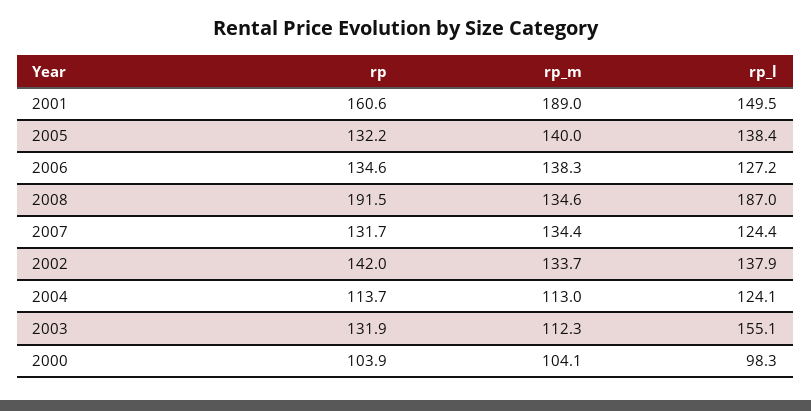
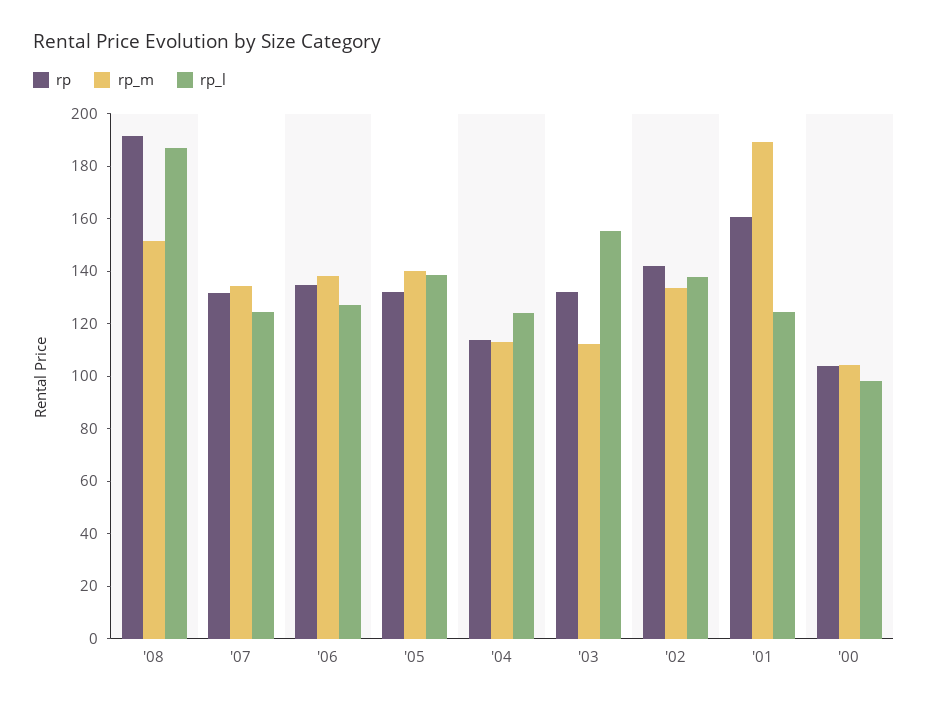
  {
    "rp": {
      "2001": 160.6,
      "2005": 132.2,
      "2006": 134.6,
      "2008": 191.5,
      "2007": 131.7,
      "2002": 142,
      "2004": 113.7,
      "2003": 131.9,
      "2000": 103.9
    },
    "rp_m": {
      "2001": 189,
      "2005": 140,
      "2006": 138.3,
-     "2008": 134.6,
+     "2008": 150,
      "2007": 134.4,
      "2002": 133.7,
      "2004": 113,
      "2003": 112.3,
      "2000": 104.1
    },
    "rp_l": {
-     "2001": 149.5,
+     "2001": 125,
      "2005": 138.4,
      "2006": 127.2,
      "2008": 187,
      "2007": 124.4,
      "2002": 137.9,
      "2004": 124.1,
      "2003": 155.1,
      "2000": 98.3
    }
  }

